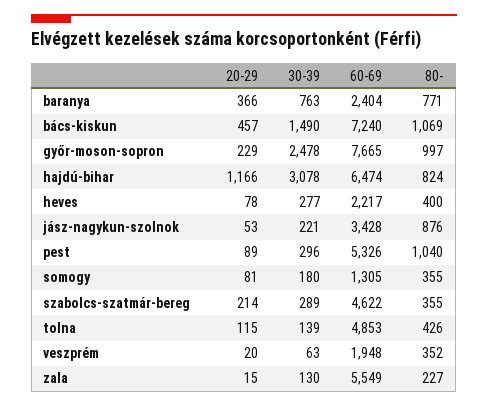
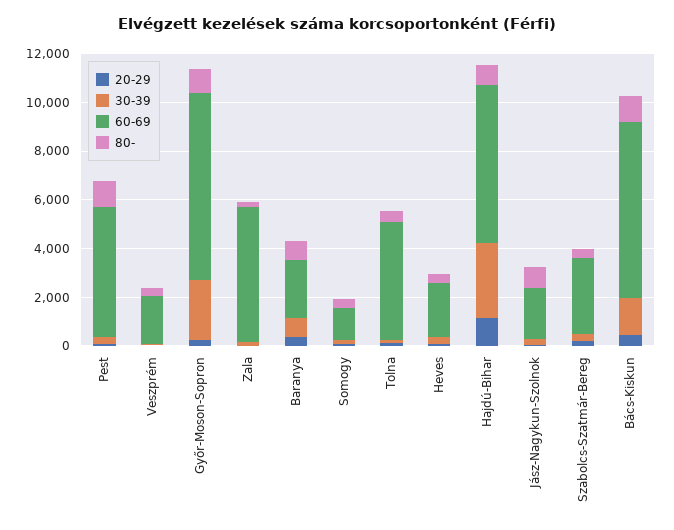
  {
    "20-29": {
      "baranya": 366,
      "bács-kiskun": 457,
      "győr-moson-sopron": 229,
      "hajdú-bihar": 1166,
      "heves": 78,
      "jász-nagykun-szolnok": 53,
      "pest": 89,
      "somogy": 81,
      "szabolcs-szatmár-bereg": 214,
      "tolna": 115,
      "veszprém": 20,
      "zala": 15
    },
    "30-39": {
      "baranya": 763,
      "bács-kiskun": 1490,
      "győr-moson-sopron": 2478,
      "hajdú-bihar": 3078,
      "heves": 277,
      "jász-nagykun-szolnok": 221,
      "pest": 296,
      "somogy": 180,
      "szabolcs-szatmár-bereg": 289,
      "tolna": 139,
      "veszprém": 63,
      "zala": 130
    },
    "60-69": {
      "baranya": 2404,
      "bács-kiskun": 7240,
      "győr-moson-sopron": 7665,
      "hajdú-bihar": 6474,
      "heves": 2217,
-     "jász-nagykun-szolnok": 3428,
+     "jász-nagykun-szolnok": 2000,
      "pest": 5326,
      "somogy": 1305,
-     "szabolcs-szatmár-bereg": 4622,
+     "szabolcs-szatmár-bereg": 3000,
      "tolna": 4853,
      "veszprém": 1948,
      "zala": 5549
    },
    "80-": {
      "baranya": 771,
      "bács-kiskun": 1069,
      "győr-moson-sopron": 997,
      "hajdú-bihar": 824,
      "heves": 400,
      "jász-nagykun-szolnok": 876,
      "pest": 1040,
      "somogy": 355,
      "szabolcs-szatmár-bereg": 355,
      "tolna": 426,
      "veszprém": 352,
      "zala": 227
    }
  }

